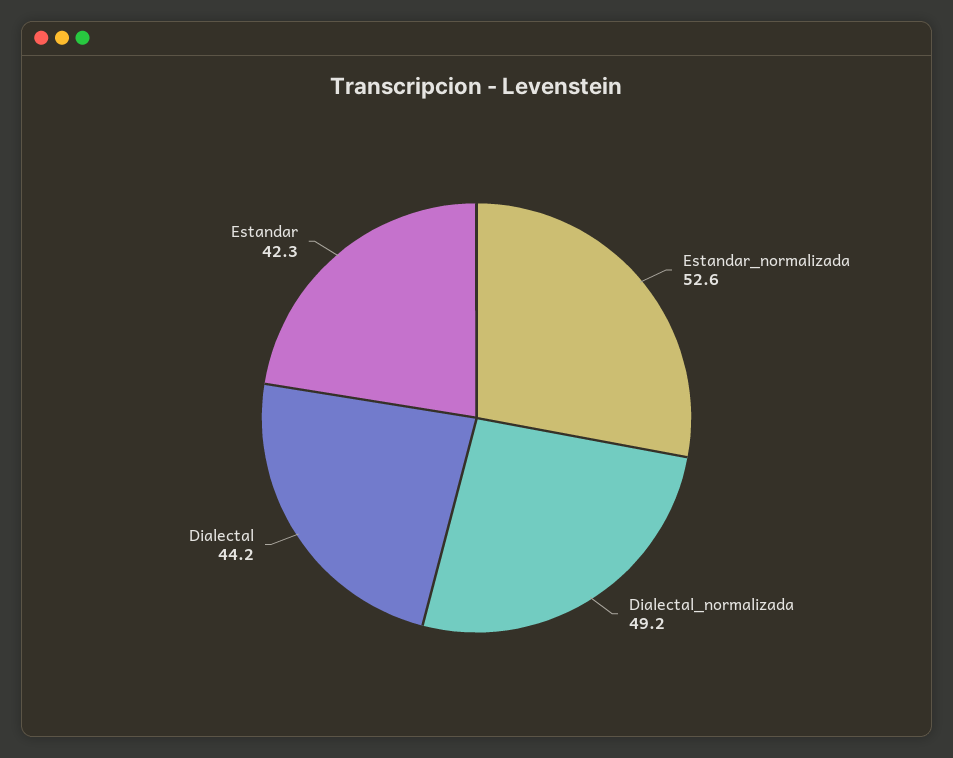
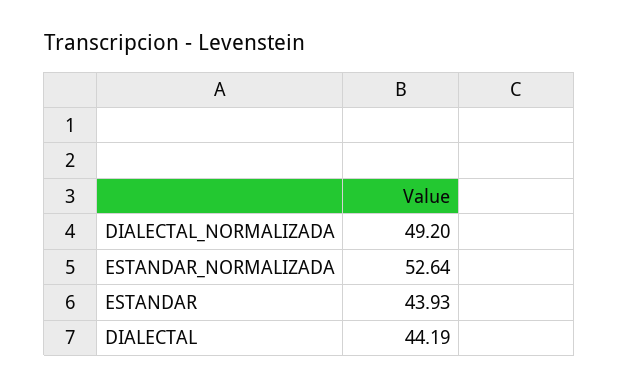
  {
    "Estandar_normalizada": 52.64,
    "Dialectal_normalizada": 49.2,
    "Dialectal": 44.19,
-   "Estandar": 42.3
+   "Estandar": 43.93
  }

